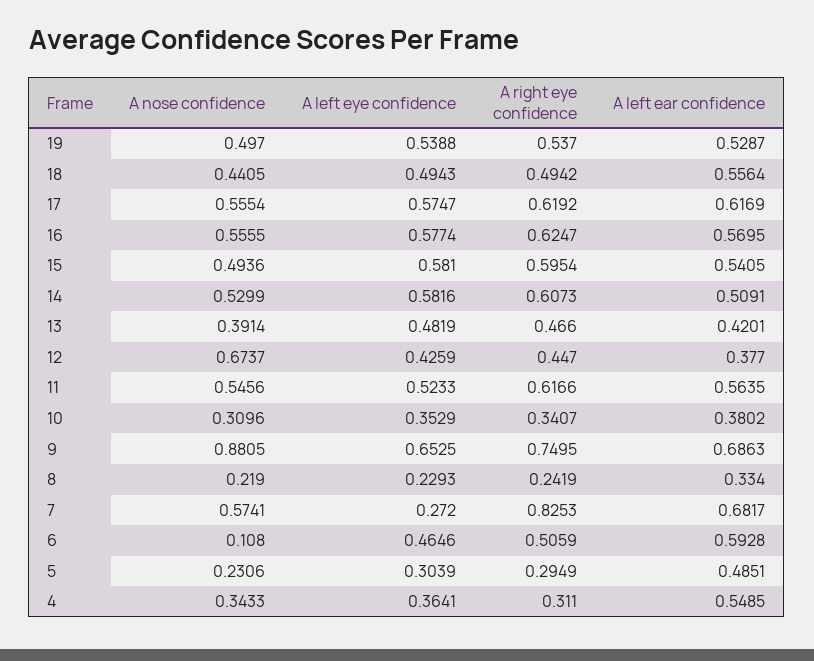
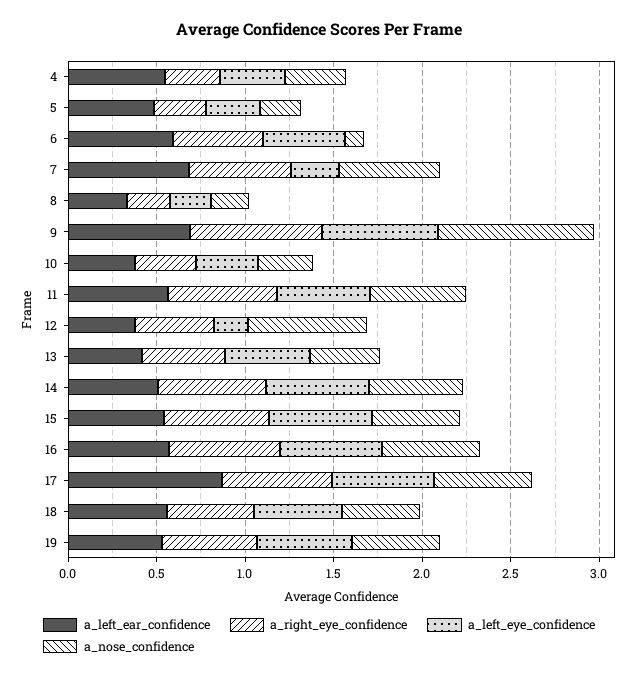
  {
    "A nose confidence": {
      "19": 0.497,
      "18": 0.4405,
      "17": 0.5554,
      "16": 0.5555,
      "15": 0.4936,
      "14": 0.5299,
      "13": 0.3914,
      "12": 0.6737,
      "11": 0.5456,
      "10": 0.3096,
      "9": 0.8805,
      "8": 0.219,
      "7": 0.5741,
      "6": 0.108,
      "5": 0.2306,
      "4": 0.3433
    },
    "A left eye confidence": {
      "19": 0.5388,
      "18": 0.4943,
      "17": 0.5747,
      "16": 0.5774,
      "15": 0.581,
      "14": 0.5816,
      "13": 0.4819,
-     "12": 0.4259,
+     "12": 0.2,
      "11": 0.5233,
      "10": 0.3529,
      "9": 0.6525,
      "8": 0.2293,
      "7": 0.272,
      "6": 0.4646,
      "5": 0.3039,
      "4": 0.3641
    },
    "A right eye confidence": {
      "19": 0.537,
      "18": 0.4942,
      "17": 0.6192,
      "16": 0.6247,
      "15": 0.5954,
      "14": 0.6073,
      "13": 0.466,
      "12": 0.447,
      "11": 0.6166,
      "10": 0.3407,
      "9": 0.7495,
      "8": 0.2419,
-     "7": 0.8253,
+     "7": 0.6,
      "6": 0.5059,
      "5": 0.2949,
      "4": 0.311
    },
    "A left ear confidence": {
      "19": 0.5287,
      "18": 0.5564,
-     "17": 0.6169,
+     "17": 0.9,
      "16": 0.5695,
      "15": 0.5405,
      "14": 0.5091,
      "13": 0.4201,
      "12": 0.377,
      "11": 0.5635,
      "10": 0.3802,
      "9": 0.6863,
      "8": 0.334,
      "7": 0.6817,
      "6": 0.5928,
      "5": 0.4851,
      "4": 0.5485
    }
  }

